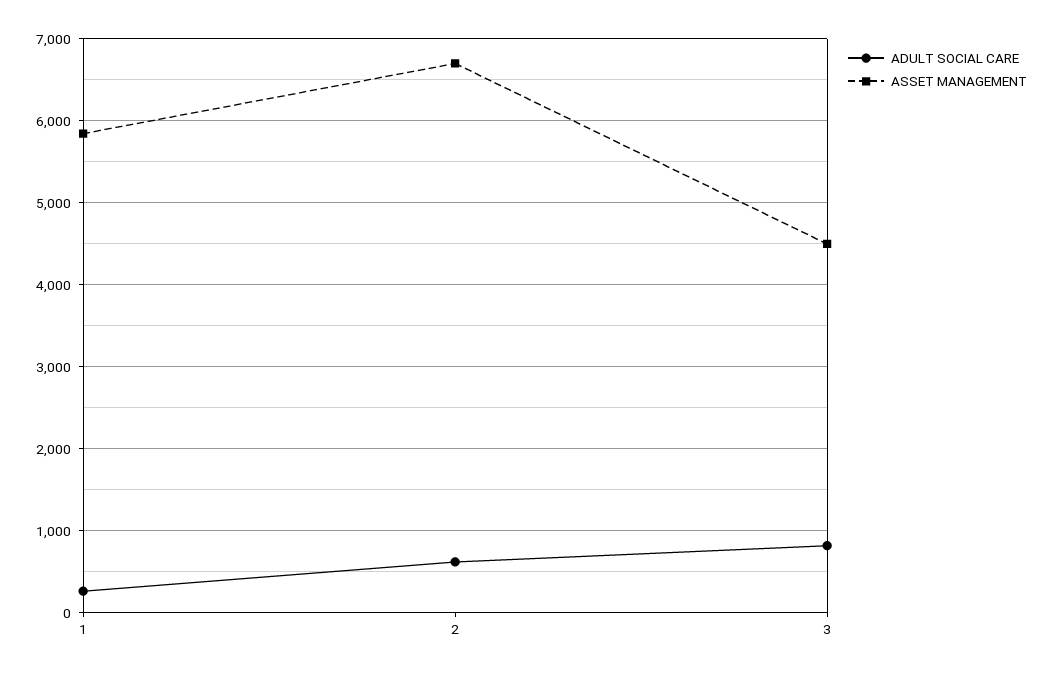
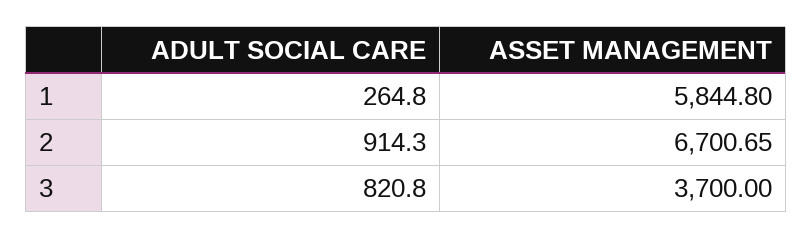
  {
    "ADULT SOCIAL CARE": {
      "1": 264.8,
-     "2": 600,
+     "2": 914.3,
      "3": 820.8
    },
    "ASSET MANAGEMENT": {
      "1": 5844.8,
      "2": 6700.65,
-     "3": 4500
+     "3": 3700
    }
  }

